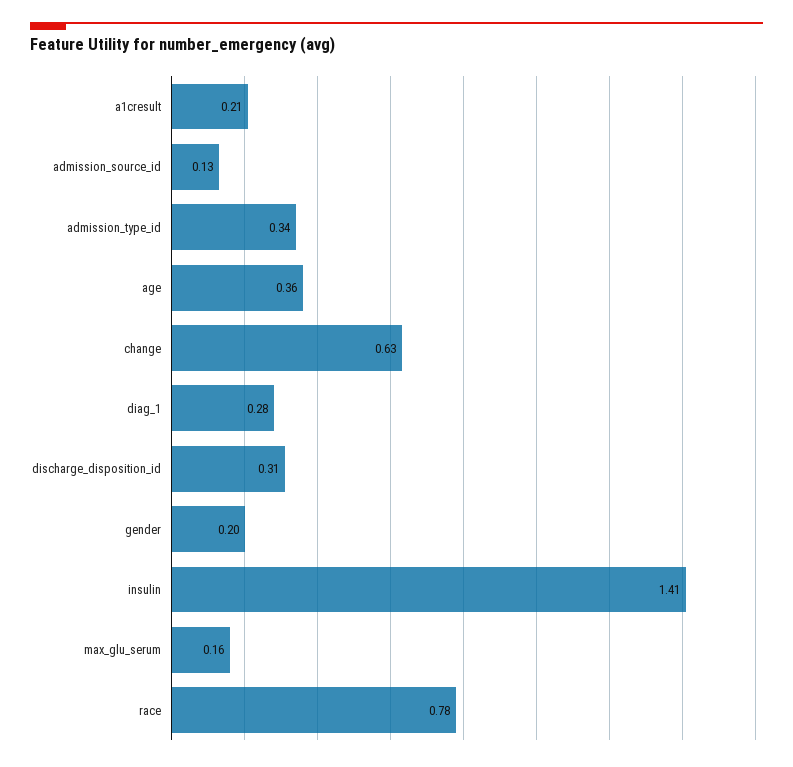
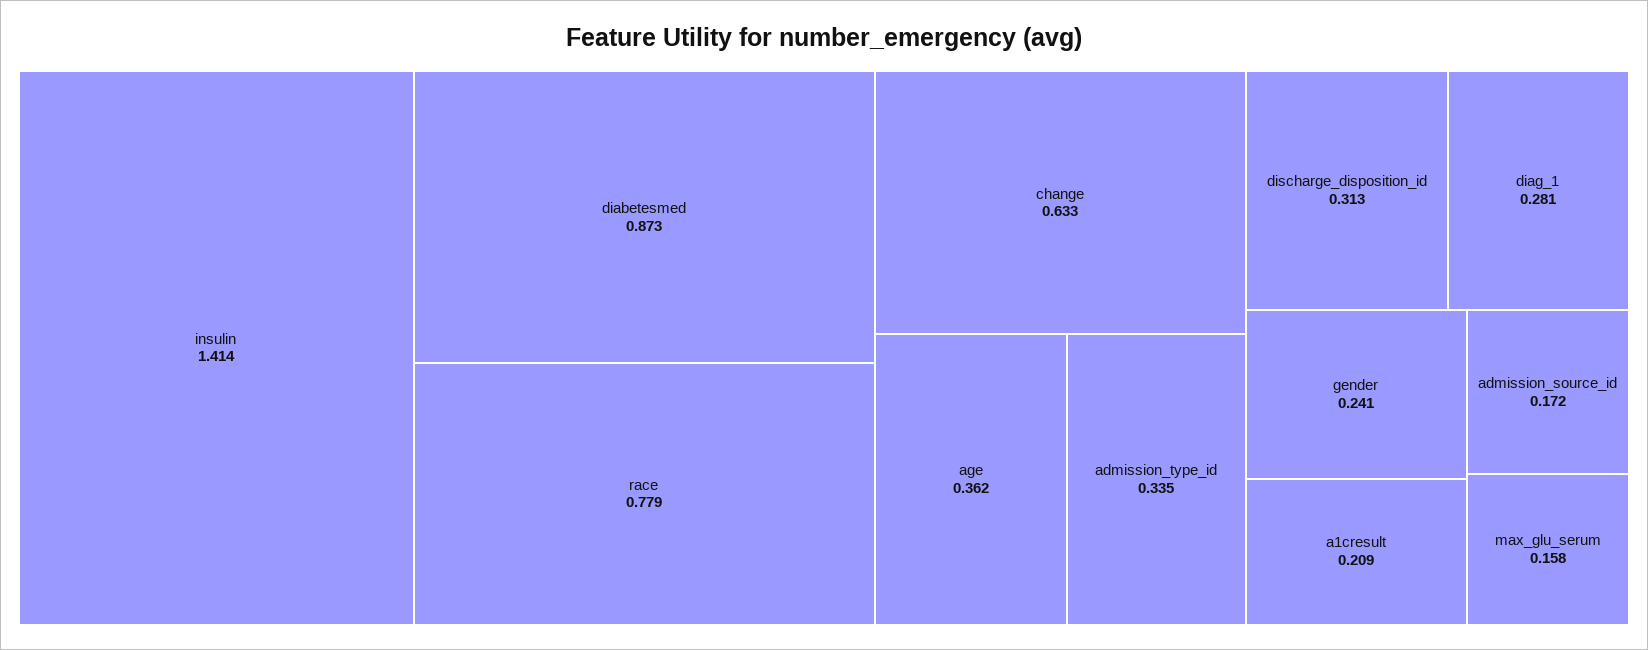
  {
    "a1cresult": 0.209,
-   "admission_source_id": 0.13,
+   "admission_source_id": 0.172,
    "admission_type_id": 0.335,
    "age": 0.362,
    "change": 0.633,
    "diag_1": 0.281,
    "discharge_disposition_id": 0.313,
-   "gender": 0.2,
+   "gender": 0.241,
    "insulin": 1.414,
    "max_glu_serum": 0.158,
-   "race": 0.779
+   "race": 0.779,
+   "diabetesmed": 0.873
  }

